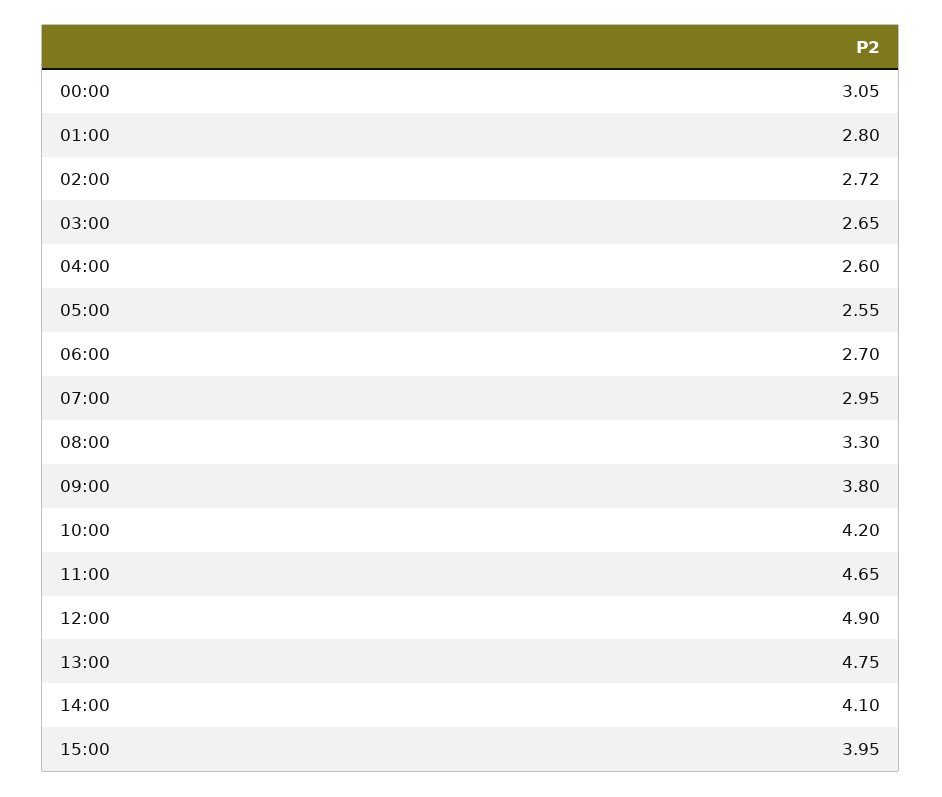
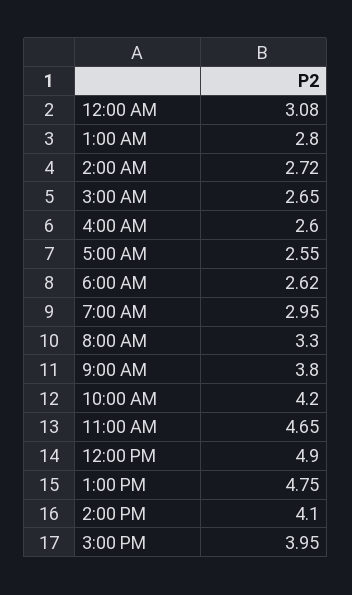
  {
-   "00:00": 3.05,
+   "00:00": 3.08,
    "01:00": 2.8,
    "02:00": 2.72,
    "03:00": 2.65,
    "04:00": 2.6,
    "05:00": 2.55,
-   "06:00": 2.7,
+   "06:00": 2.62,
    "07:00": 2.95,
    "08:00": 3.3,
    "09:00": 3.8,
    "10:00": 4.2,
    "11:00": 4.65,
    "12:00": 4.9,
    "13:00": 4.75,
    "14:00": 4.1,
    "15:00": 3.95
  }

